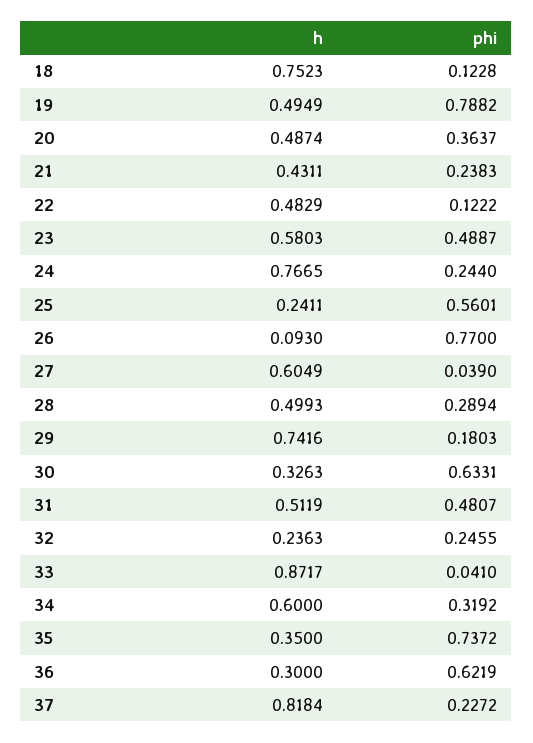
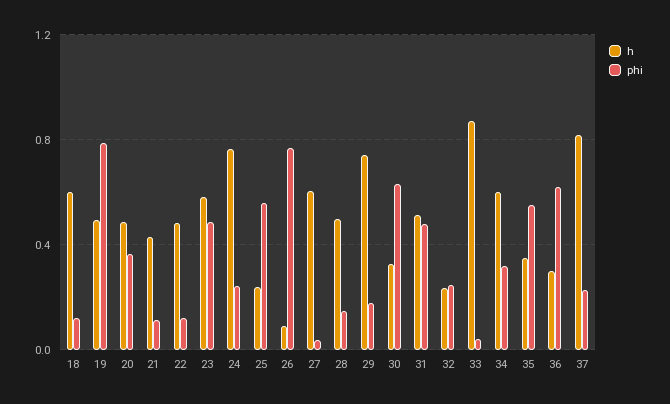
  {
    "h": {
-     "18": 0.7523,
+     "18": 0.6,
      "19": 0.4949,
      "20": 0.4874,
      "21": 0.4311,
      "22": 0.4829,
      "23": 0.5803,
      "24": 0.7665,
      "25": 0.2411,
      "26": 0.093,
      "27": 0.6049,
      "28": 0.4993,
      "29": 0.7416,
      "30": 0.3263,
      "31": 0.5119,
      "32": 0.2363,
      "33": 0.8717,
      "34": 0.6,
      "35": 0.35,
      "36": 0.3,
      "37": 0.8184
    },
    "phi": {
      "18": 0.1228,
      "19": 0.7882,
      "20": 0.3637,
-     "21": 0.2383,
+     "21": 0.1,
      "22": 0.1222,
      "23": 0.4887,
      "24": 0.244,
      "25": 0.5601,
      "26": 0.77,
      "27": 0.039,
-     "28": 0.2894,
+     "28": 0.15,
      "29": 0.1803,
      "30": 0.6331,
      "31": 0.4807,
      "32": 0.2455,
      "33": 0.041,
      "34": 0.3192,
-     "35": 0.7372,
+     "35": 0.55,
      "36": 0.6219,
      "37": 0.2272
    }
  }

